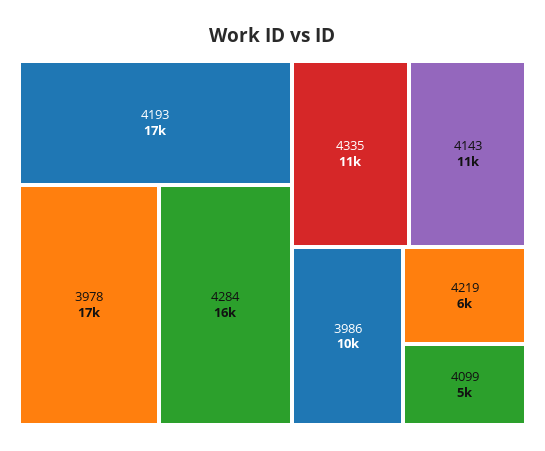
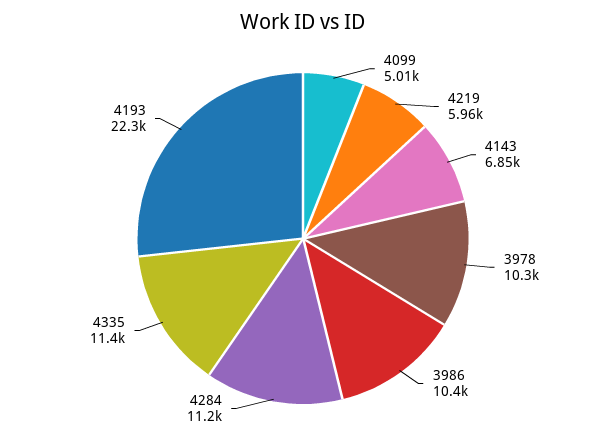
  {
-   "4193": 17000,
+   "4193": 22300,
-   "3978": 17000,
+   "3978": 10300,
-   "4284": 16000,
+   "4284": 11200,
    "4335": 11400,
-   "4143": 11000,
+   "4143": 6850,
    "3986": 10400,
    "4219": 5960,
    "4099": 5010
  }

